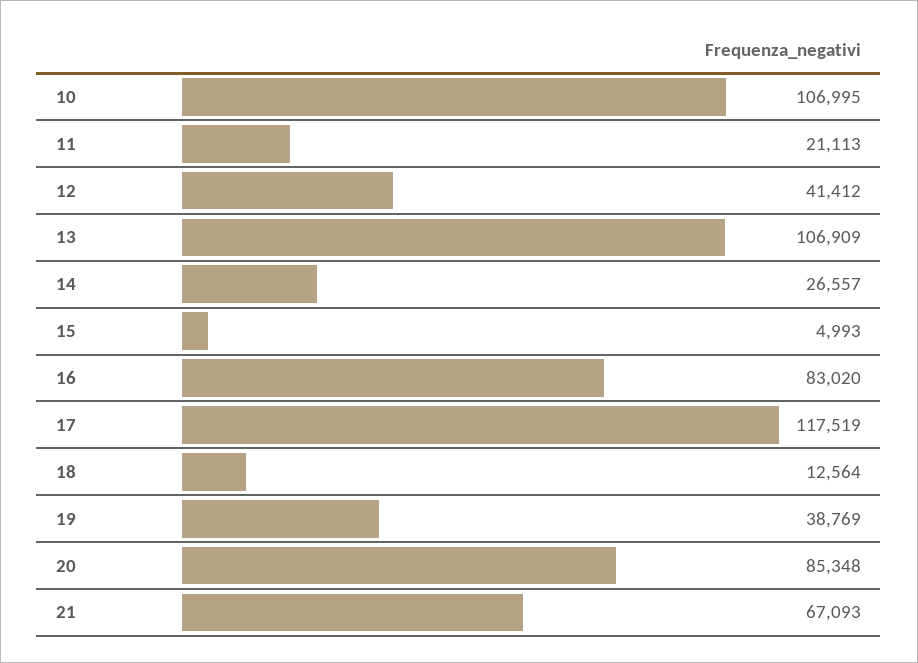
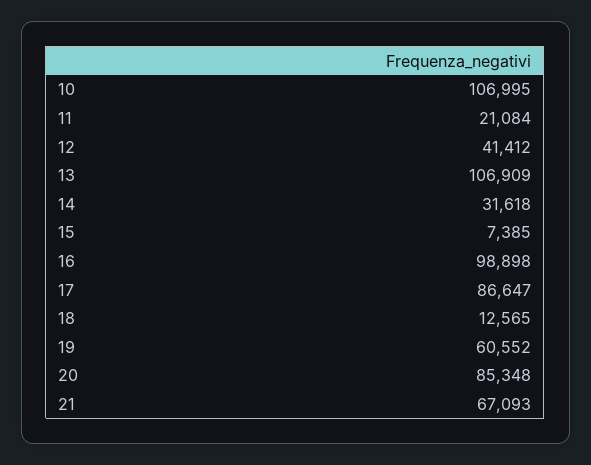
  {
    "10": 106995,
-   "11": 21113,
+   "11": 21084,
    "12": 41412,
    "13": 106909,
-   "14": 26557,
+   "14": 31618,
-   "15": 4993,
+   "15": 7385,
-   "16": 83020,
+   "16": 98898,
-   "17": 117519,
+   "17": 86647,
-   "18": 12564,
+   "18": 12565,
-   "19": 38769,
+   "19": 60552,
    "20": 85348,
    "21": 67093
  }

